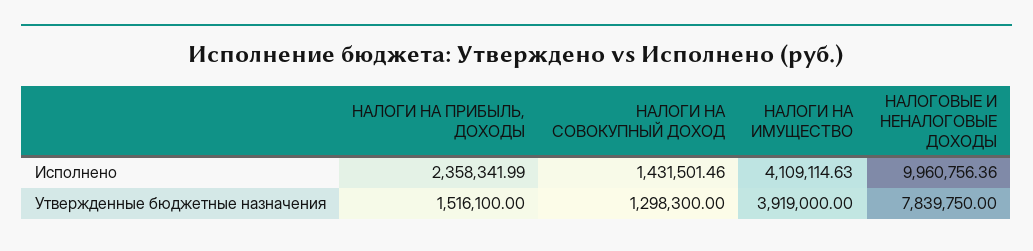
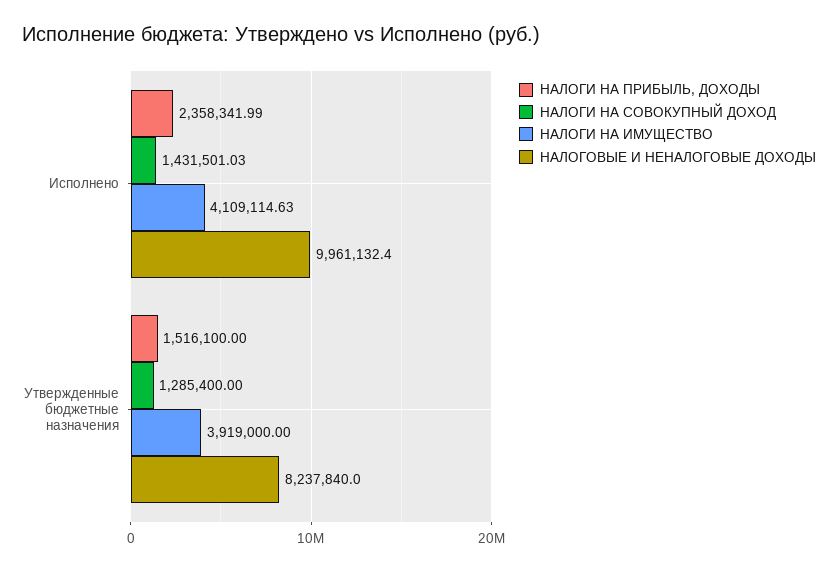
  {
    "НАЛОГИ НА ПРИБЫЛЬ, ДОХОДЫ": {
      "Исполнено": 2358341.99,
      "Утвержденные бюджетные назначения": 1516100
    },
    "НАЛОГИ НА СОВОКУПНЫЙ ДОХОД": {
-     "Исполнено": 1431501.46,
+     "Исполнено": 1431501.03,
-     "Утвержденные бюджетные назначения": 1298300
+     "Утвержденные бюджетные назначения": 1285400
    },
    "НАЛОГИ НА ИМУЩЕСТВО": {
      "Исполнено": 4109114.63,
      "Утвержденные бюджетные назначения": 3919000
    },
    "НАЛОГОВЫЕ И НЕНАЛОГОВЫЕ ДОХОДЫ": {
-     "Исполнено": 9960756.36,
+     "Исполнено": 9961132.4,
-     "Утвержденные бюджетные назначения": 7839750
+     "Утвержденные бюджетные назначения": 8237840
    }
  }

